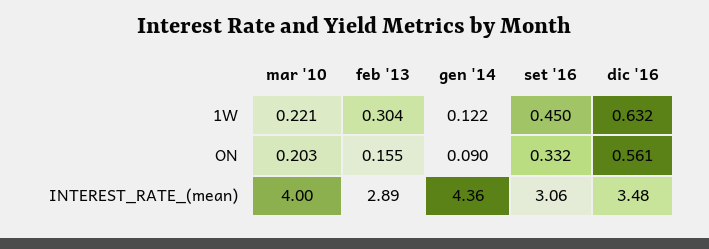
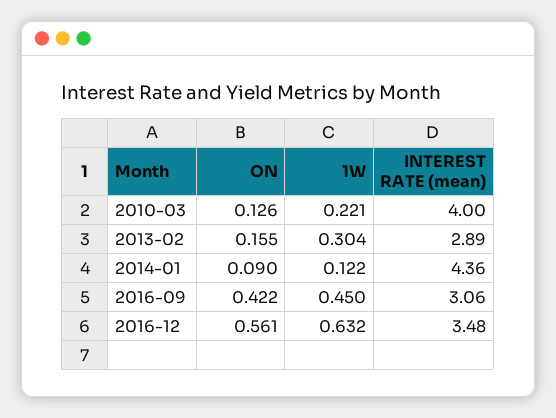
  {
    "mar '10": {
      "1W": 0.221,
-     "ON": 0.203,
+     "ON": 0.126,
      "INTEREST_RATE_(mean)": 4
    },
    "feb '13": {
      "1W": 0.304,
      "ON": 0.155,
      "INTEREST_RATE_(mean)": 2.89
    },
    "gen '14": {
      "1W": 0.122,
      "ON": 0.09,
      "INTEREST_RATE_(mean)": 4.36
    },
    "set '16": {
      "1W": 0.45,
-     "ON": 0.332,
+     "ON": 0.422,
      "INTEREST_RATE_(mean)": 3.06
    },
    "dic '16": {
      "1W": 0.632,
      "ON": 0.561,
      "INTEREST_RATE_(mean)": 3.48
    }
  }

